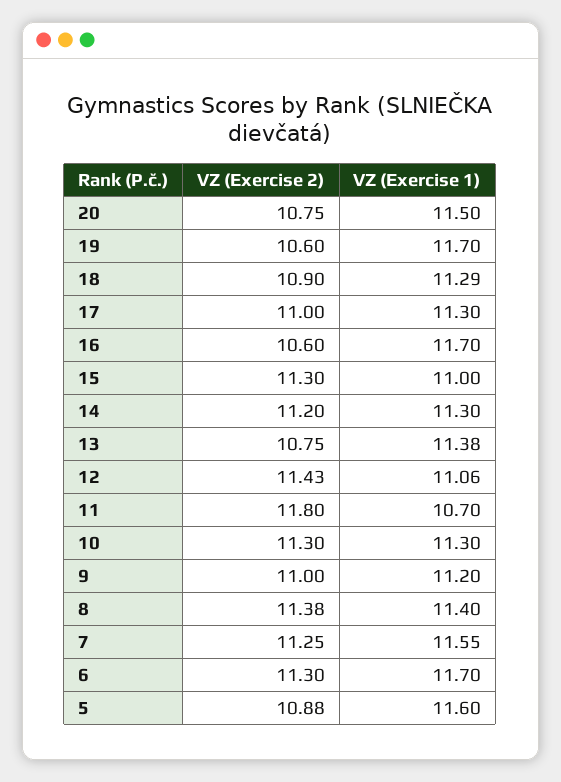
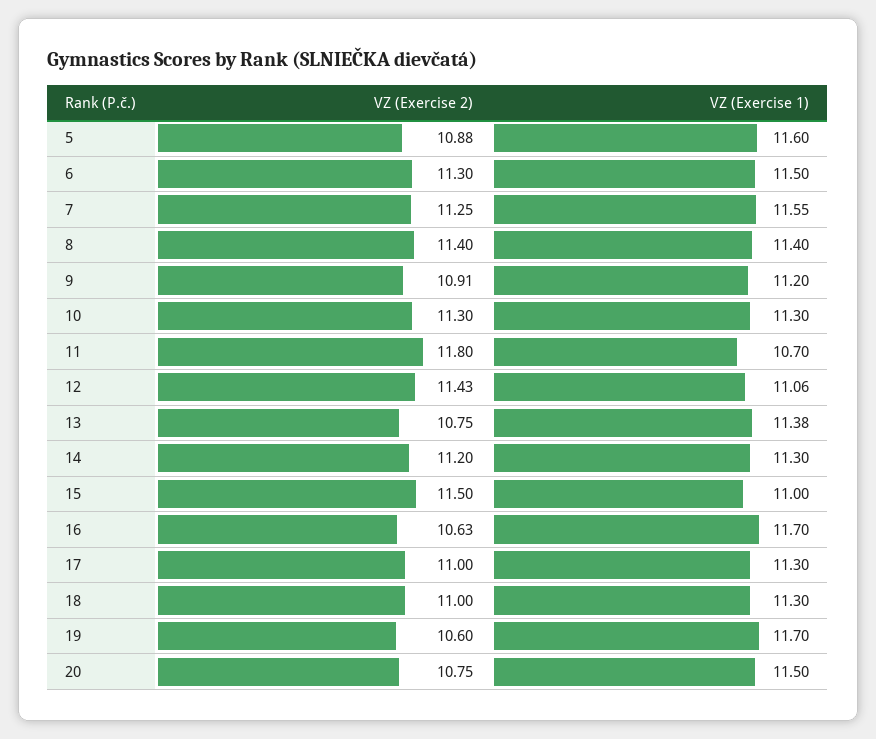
  {
    "VZ (Exercise 2)": {
      "20": 10.75,
      "19": 10.6,
-     "18": 10.9,
+     "18": 11,
      "17": 11,
-     "16": 10.6,
+     "16": 10.63,
-     "15": 11.3,
+     "15": 11.5,
      "14": 11.2,
      "13": 10.75,
      "12": 11.43,
      "11": 11.8,
      "10": 11.3,
-     "9": 11,
+     "9": 10.91,
-     "8": 11.38,
+     "8": 11.4,
      "7": 11.25,
      "6": 11.3,
      "5": 10.88
    },
    "VZ (Exercise 1)": {
      "20": 11.5,
      "19": 11.7,
-     "18": 11.29,
+     "18": 11.3,
      "17": 11.3,
      "16": 11.7,
      "15": 11,
      "14": 11.3,
      "13": 11.38,
      "12": 11.06,
      "11": 10.7,
      "10": 11.3,
      "9": 11.2,
      "8": 11.4,
      "7": 11.55,
-     "6": 11.7,
+     "6": 11.5,
      "5": 11.6
    }
  }

